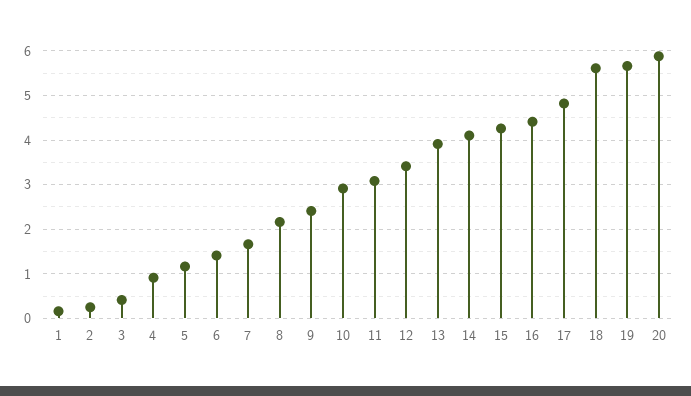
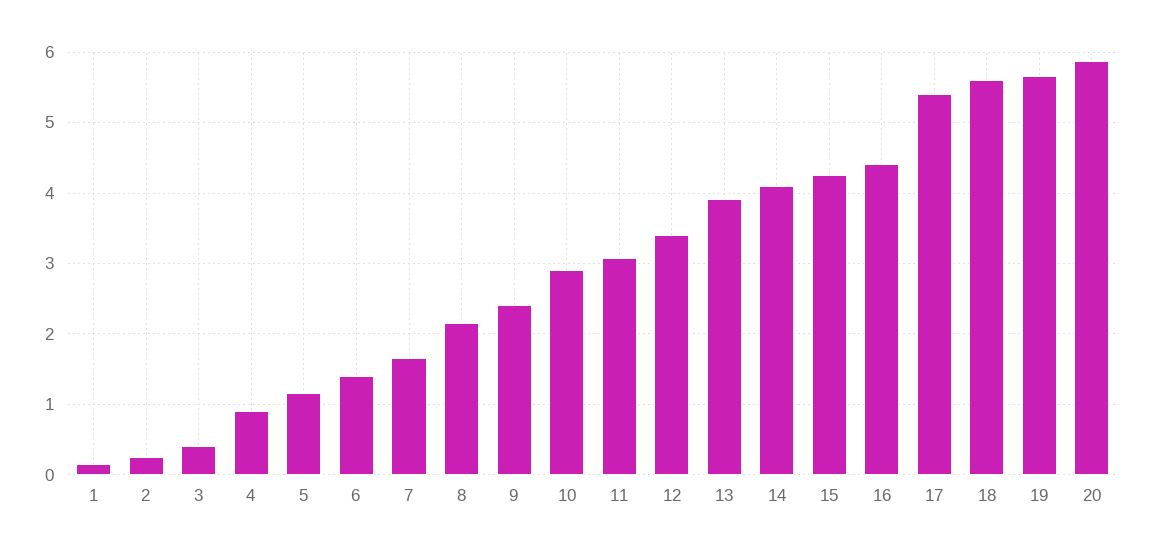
  {
    "1": 0.2,
    "2": 0.3,
    "3": 0.4,
    "4": 0.9,
    "5": 1.2,
    "6": 1.4,
    "7": 1.7,
    "8": 2.2,
    "9": 2.4,
    "10": 2.9,
    "11": 3.1,
    "12": 3.4,
    "13": 3.9,
    "14": 4.1,
    "15": 4.3,
    "16": 4.4,
-   "17": 4.8,
+   "17": 5.4,
    "18": 5.6,
    "19": 5.7,
    "20": 5.9
  }

